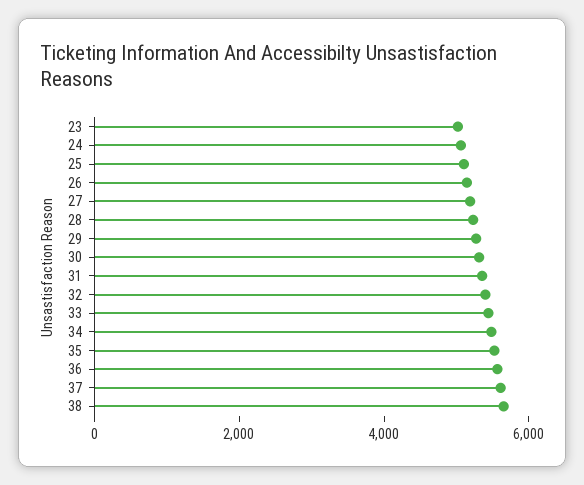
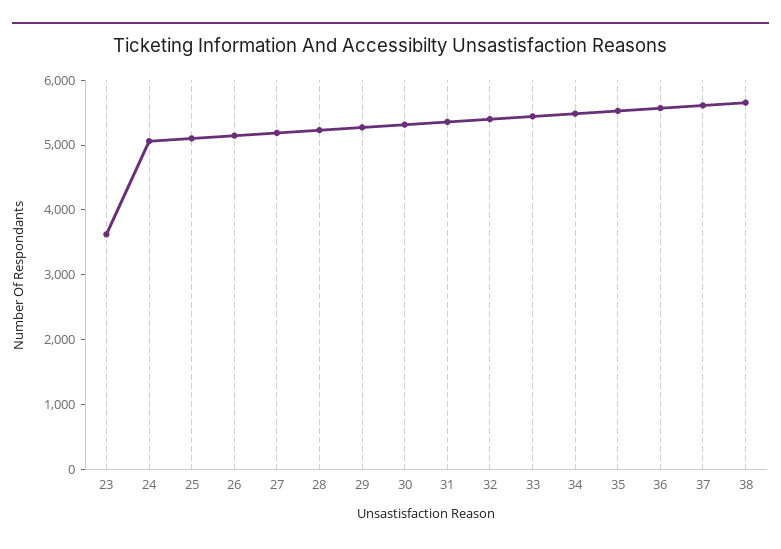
  {
-   "23": 5000,
+   "23": 3600,
    "24": 5000,
    "25": 5200,
    "26": 5200,
    "27": 5200,
    "28": 5200,
    "29": 5200,
    "30": 5400,
    "31": 5400,
    "32": 5400,
    "33": 5400,
    "34": 5400,
    "35": 5600,
    "36": 5600,
    "37": 5600,
    "38": 5600
  }

